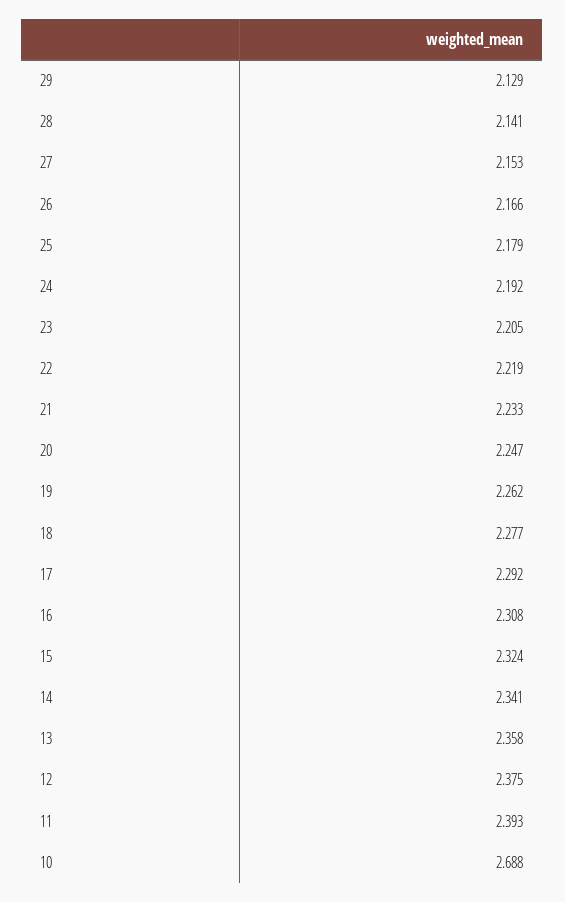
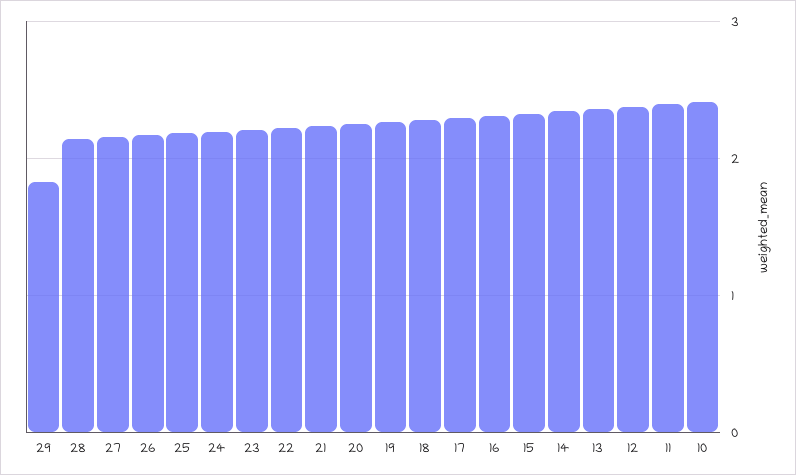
  {
-   "29": 2.129,
+   "29": 1.8,
    "28": 2.141,
    "27": 2.153,
    "26": 2.166,
    "25": 2.179,
    "24": 2.192,
    "23": 2.205,
    "22": 2.219,
    "21": 2.233,
    "20": 2.247,
    "19": 2.262,
    "18": 2.277,
    "17": 2.292,
    "16": 2.308,
    "15": 2.324,
    "14": 2.341,
    "13": 2.358,
    "12": 2.375,
    "11": 2.393,
-   "10": 2.688
+   "10": 2.4
  }

